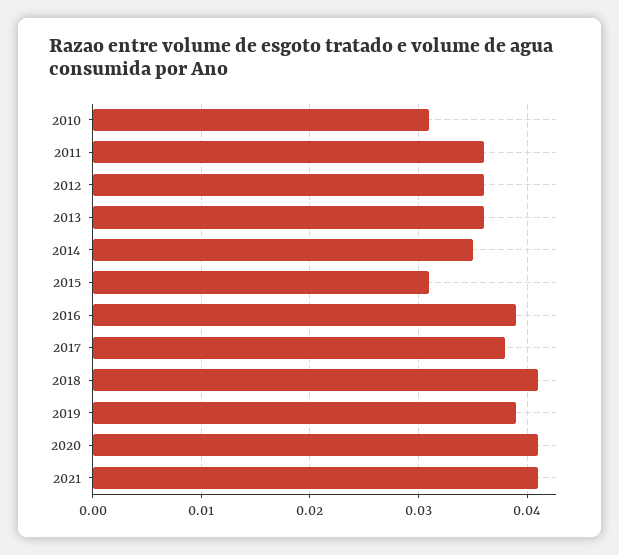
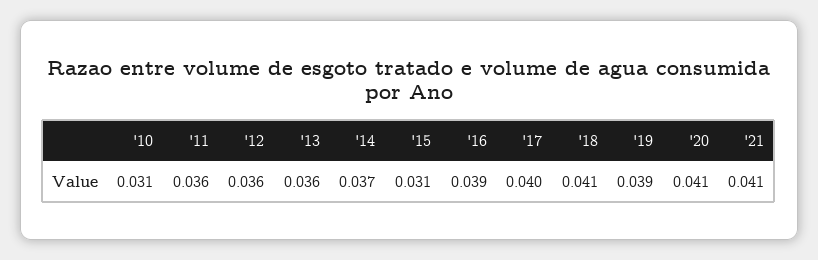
  {
    "2010": 0.031,
    "2011": 0.036,
    "2012": 0.036,
    "2013": 0.036,
-   "2014": 0.035,
+   "2014": 0.037,
    "2015": 0.031,
    "2016": 0.039,
-   "2017": 0.038,
+   "2017": 0.04,
    "2018": 0.041,
    "2019": 0.039,
    "2020": 0.041,
    "2021": 0.041
  }

